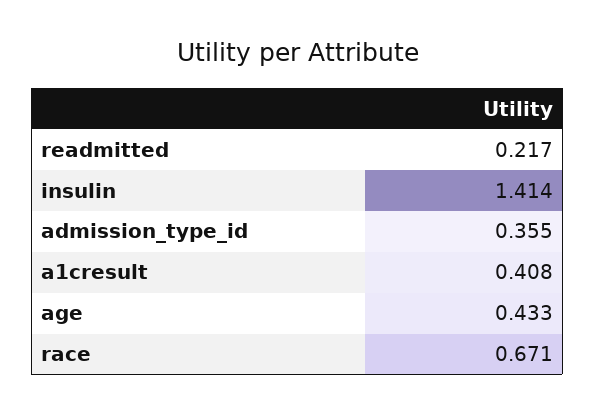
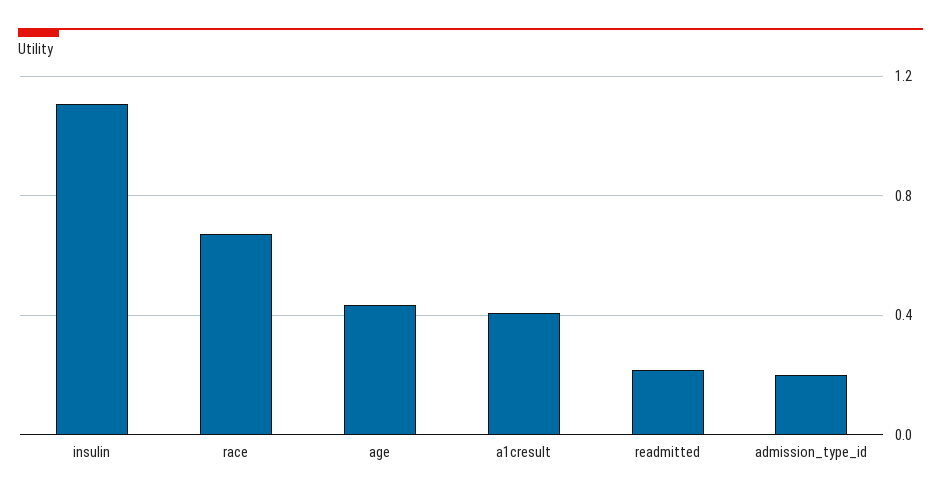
  {
    "readmitted": 0.217,
-   "insulin": 1.414,
+   "insulin": 1.1,
-   "admission_type_id": 0.355,
+   "admission_type_id": 0.2,
    "a1cresult": 0.408,
    "age": 0.433,
    "race": 0.671
  }

